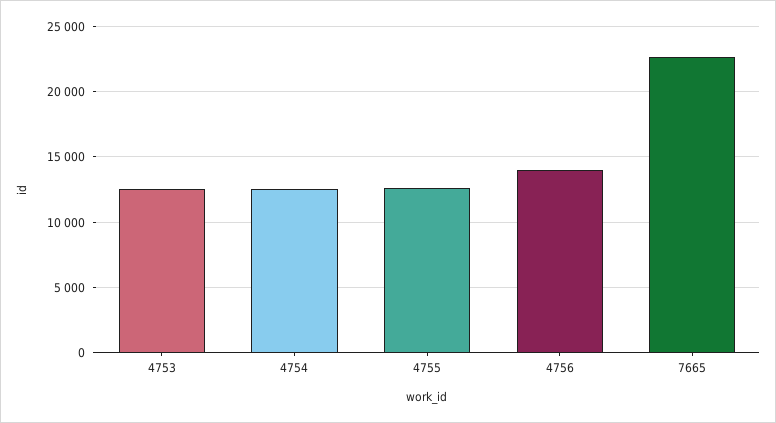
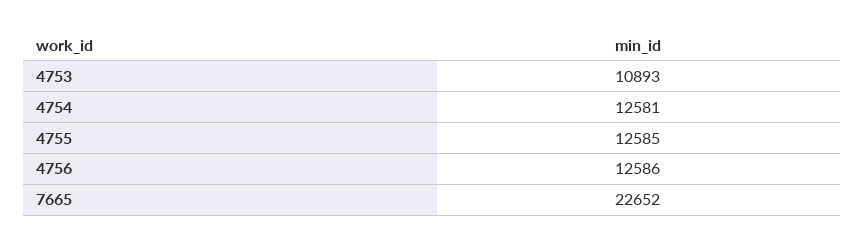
  {
-   "4753": 12500,
+   "4753": 10893,
    "4754": 12581,
    "4755": 12585,
-   "4756": 14000,
+   "4756": 12586,
    "7665": 22652
  }

